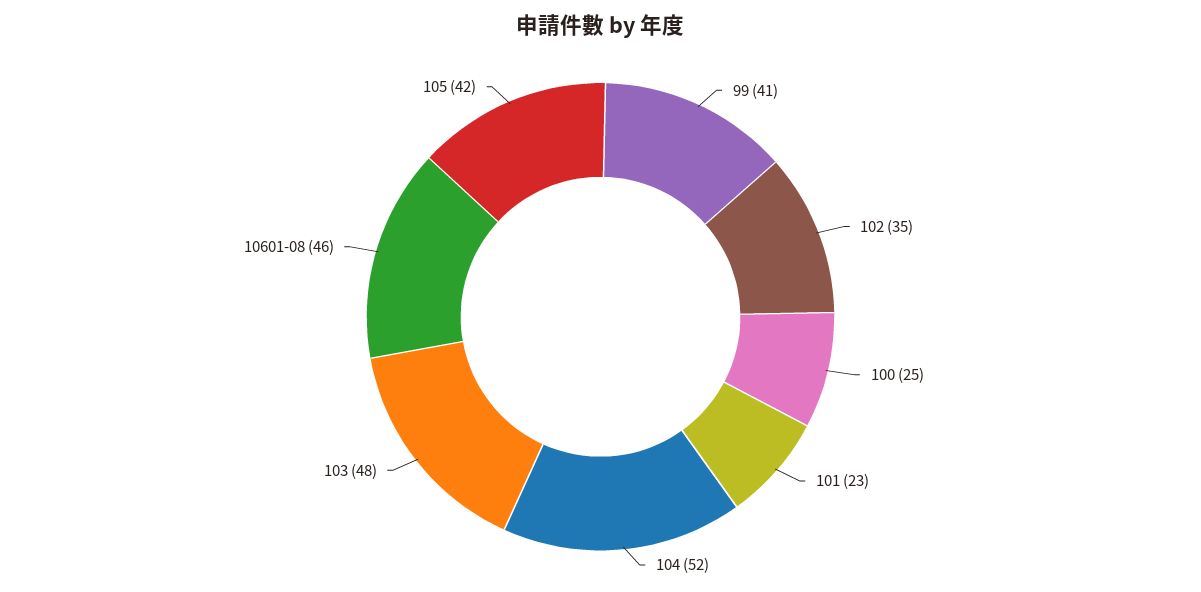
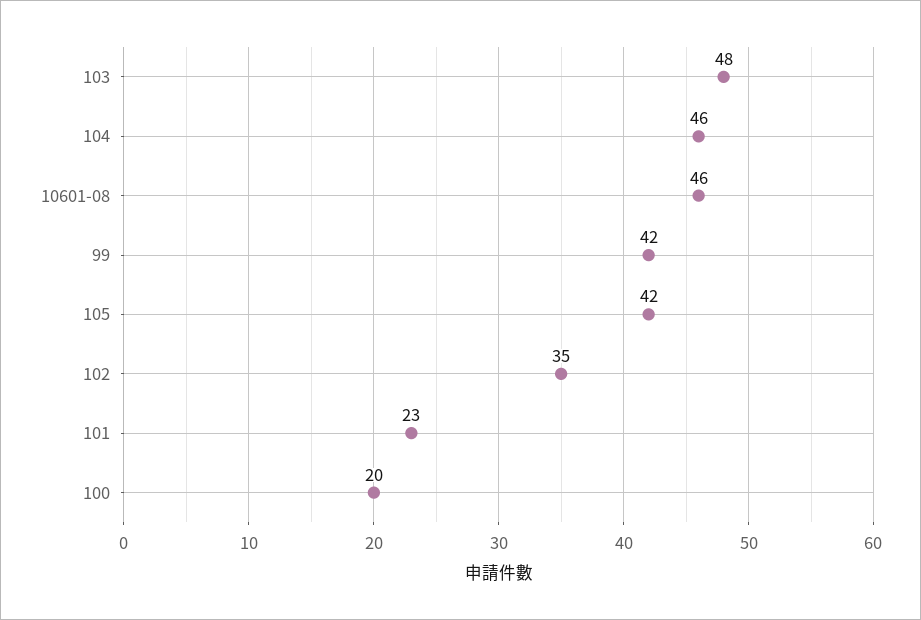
  {
-   "99": 41,
+   "99": 42,
    "102": 35,
-   "100": 25,
+   "100": 20,
    "101": 23,
-   "104": 52,
+   "104": 46,
    "103": 48,
    "10601-08": 46,
    "105": 42
  }

